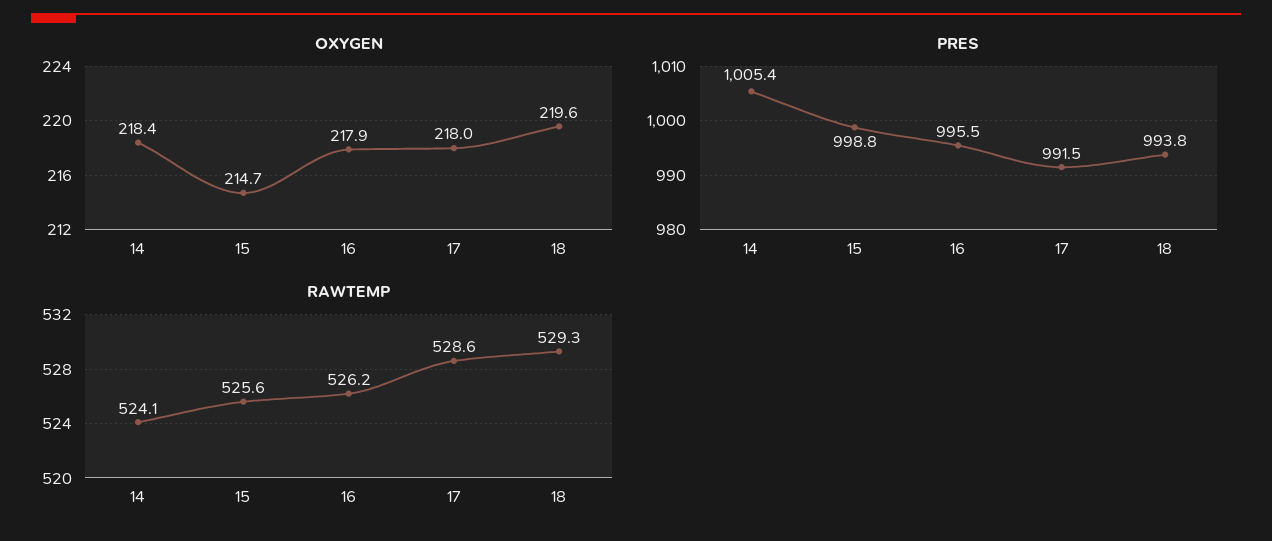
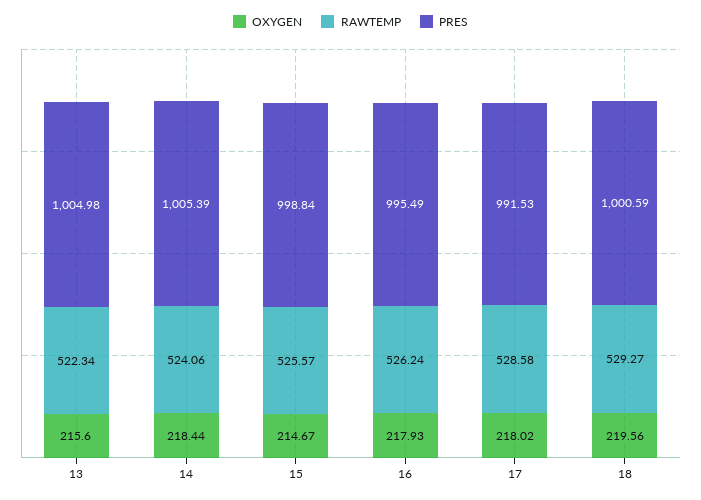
  {
    "OXYGEN": {
      "14": 218.44,
      "15": 214.67,
      "16": 217.93,
      "17": 218.02,
-     "18": 219.56
+     "18": 219.56,
+     "13": 215.6
    },
    "PRES": {
      "14": 1005.39,
      "15": 998.84,
      "16": 995.49,
      "17": 991.53,
-     "18": 993.8
+     "18": 1000.59,
+     "13": 1004.98
    },
    "RAWTEMP": {
      "14": 524.06,
      "15": 525.57,
      "16": 526.24,
      "17": 528.58,
-     "18": 529.27
+     "18": 529.27,
+     "13": 522.34
    }
  }

